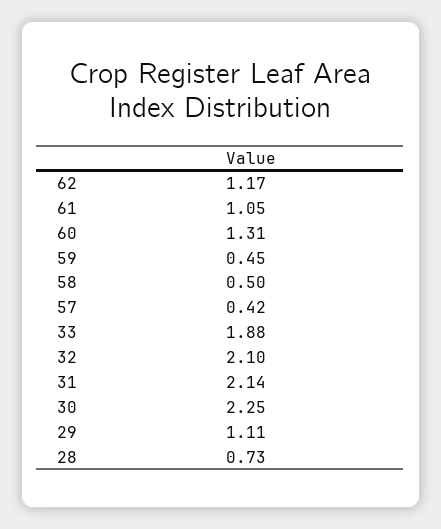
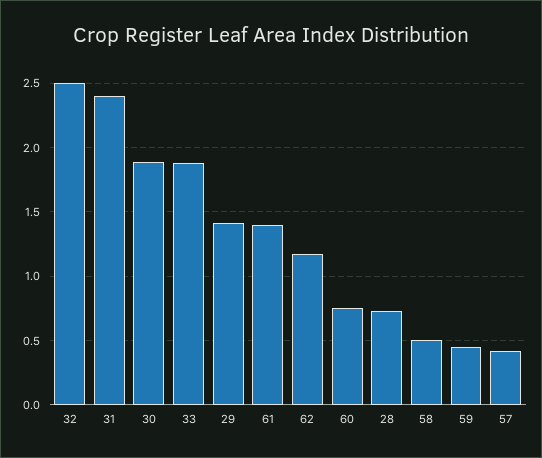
  {
    "62": 1.17,
-   "61": 1.05,
+   "61": 1.4,
-   "60": 1.31,
+   "60": 0.75,
    "59": 0.45,
    "58": 0.5,
    "57": 0.42,
    "33": 1.88,
-   "32": 2.1,
+   "32": 2.5,
-   "31": 2.14,
+   "31": 2.4,
-   "30": 2.25,
+   "30": 1.9,
-   "29": 1.11,
+   "29": 1.4,
    "28": 0.73
  }

